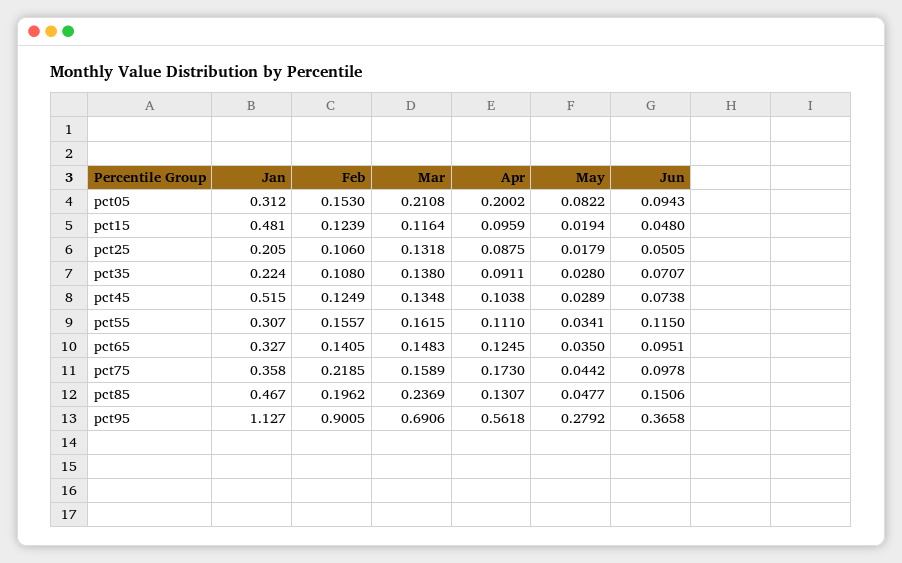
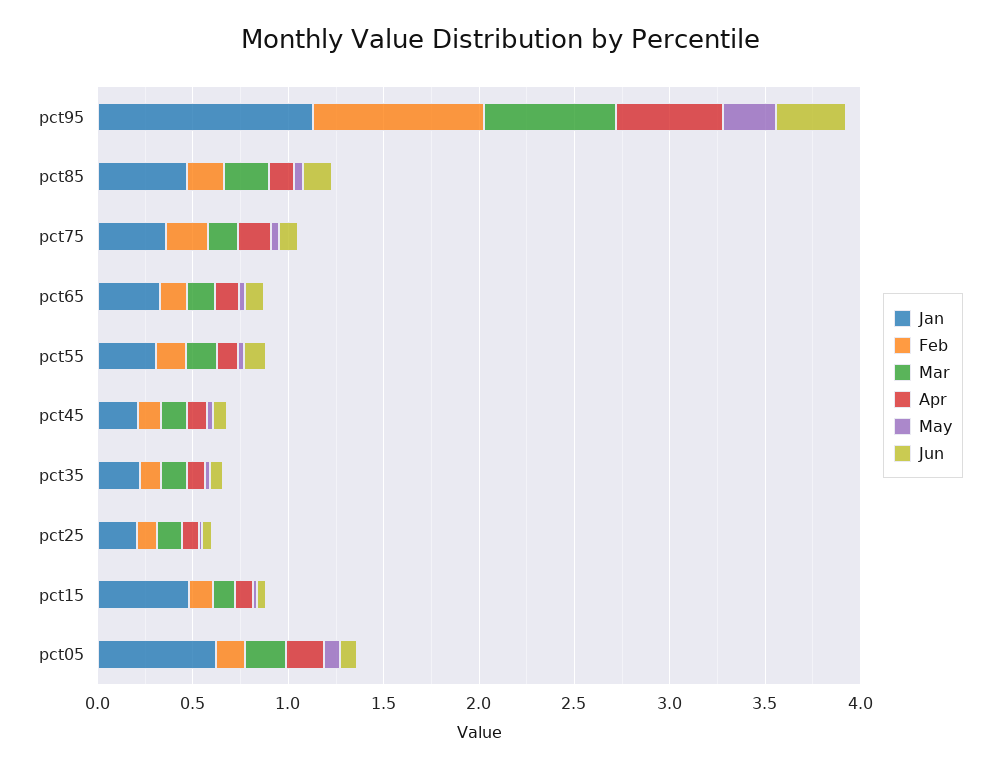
  {
    "Jan": {
-     "pct05": 0.312,
+     "pct05": 0.6,
      "pct15": 0.481,
      "pct25": 0.205,
      "pct35": 0.224,
-     "pct45": 0.515,
+     "pct45": 0.2,
      "pct55": 0.307,
      "pct65": 0.327,
      "pct75": 0.358,
      "pct85": 0.467,
      "pct95": 1.127
    },
    "Feb": {
      "pct05": 0.153,
      "pct15": 0.1239,
      "pct25": 0.106,
      "pct35": 0.108,
      "pct45": 0.1249,
      "pct55": 0.1557,
      "pct65": 0.1405,
      "pct75": 0.2185,
      "pct85": 0.1962,
      "pct95": 0.9005
    },
    "Mar": {
      "pct05": 0.2108,
      "pct15": 0.1164,
      "pct25": 0.1318,
      "pct35": 0.138,
      "pct45": 0.1348,
      "pct55": 0.1615,
      "pct65": 0.1483,
      "pct75": 0.1589,
      "pct85": 0.2369,
      "pct95": 0.6906
    },
    "Apr": {
      "pct05": 0.2002,
      "pct15": 0.0959,
      "pct25": 0.0875,
      "pct35": 0.0911,
      "pct45": 0.1038,
      "pct55": 0.111,
      "pct65": 0.1245,
      "pct75": 0.173,
      "pct85": 0.1307,
      "pct95": 0.5618
    },
    "May": {
      "pct05": 0.0822,
      "pct15": 0.0194,
      "pct25": 0.0179,
      "pct35": 0.028,
      "pct45": 0.0289,
      "pct55": 0.0341,
      "pct65": 0.035,
      "pct75": 0.0442,
      "pct85": 0.0477,
      "pct95": 0.2792
    },
    "Jun": {
      "pct05": 0.0943,
      "pct15": 0.048,
      "pct25": 0.0505,
      "pct35": 0.0707,
      "pct45": 0.0738,
      "pct55": 0.115,
      "pct65": 0.0951,
      "pct75": 0.0978,
      "pct85": 0.1506,
      "pct95": 0.3658
    }
  }

